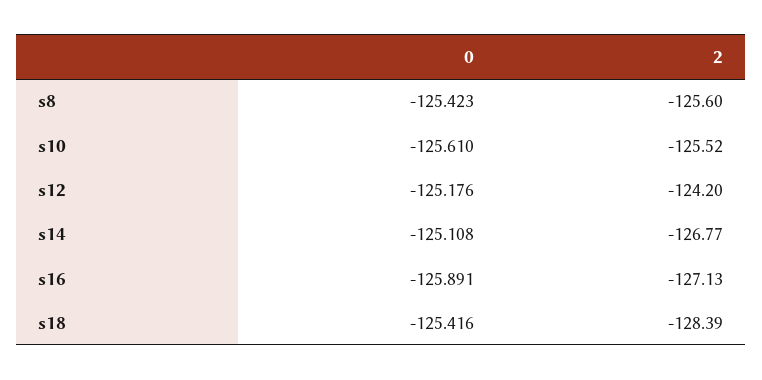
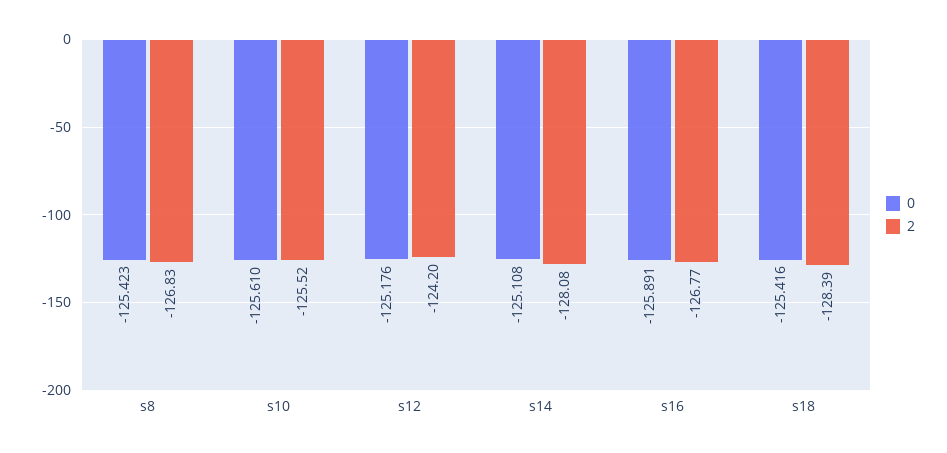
  {
    "0": {
      "s8": -125.423,
      "s10": -125.61,
      "s12": -125.176,
      "s14": -125.108,
      "s16": -125.891,
      "s18": -125.416
    },
    "2": {
-     "s8": -125.6,
+     "s8": -126.83,
      "s10": -125.52,
      "s12": -124.2,
-     "s14": -126.77,
+     "s14": -128.08,
-     "s16": -127.13,
+     "s16": -126.77,
      "s18": -128.39
    }
  }

